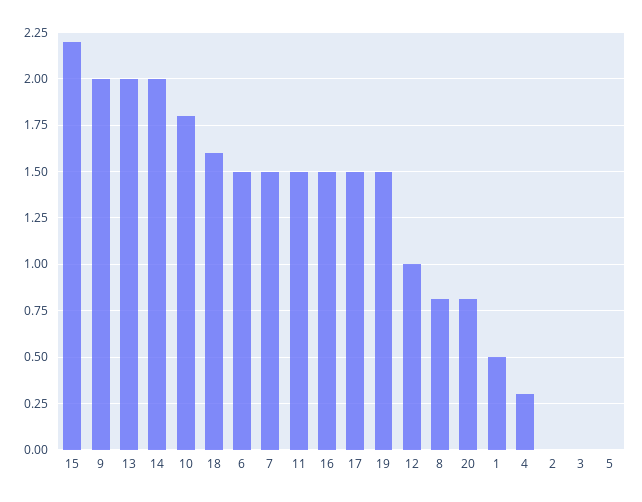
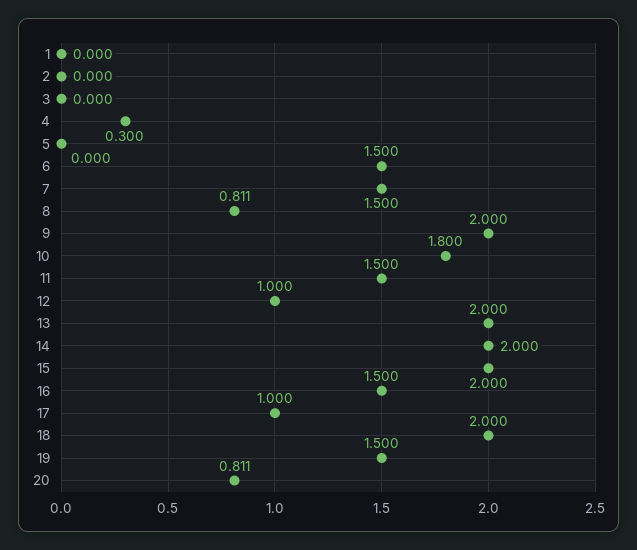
  {
-   "15": 2.2,
+   "15": 2,
    "9": 2,
    "13": 2,
    "14": 2,
    "10": 1.8,
-   "18": 1.6,
+   "18": 2,
    "6": 1.5,
    "7": 1.5,
    "11": 1.5,
    "16": 1.5,
-   "17": 1.5,
+   "17": 1,
    "19": 1.5,
    "12": 1,
    "8": 0.811,
    "20": 0.811,
-   "1": 0.5,
+   "1": 0,
    "4": 0.3,
    "2": 0,
    "3": 0,
    "5": 0
  }

